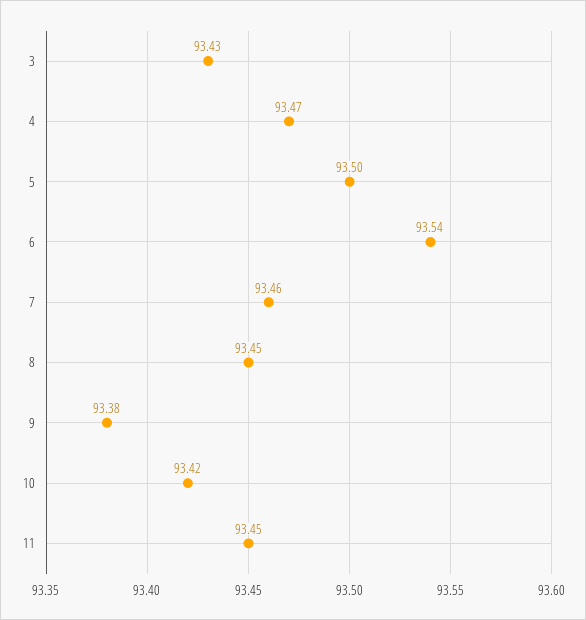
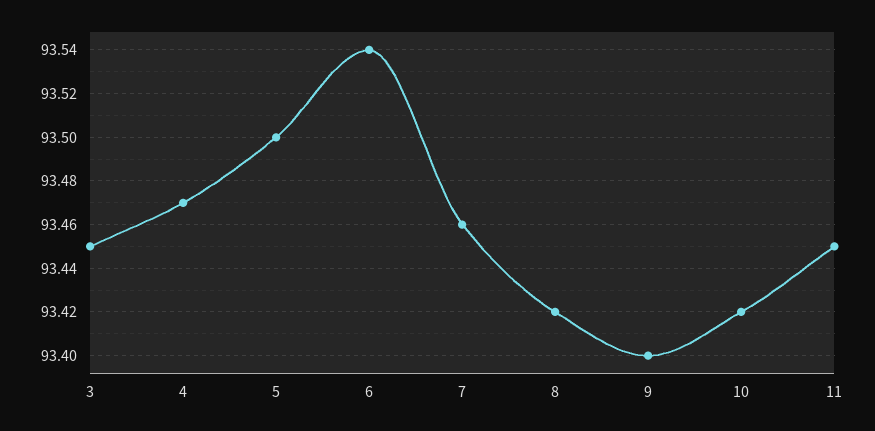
  {
-   "3": 93.43,
+   "3": 93.45,
    "4": 93.47,
    "5": 93.5,
    "6": 93.54,
    "7": 93.46,
-   "8": 93.45,
+   "8": 93.42,
-   "9": 93.38,
+   "9": 93.4,
    "10": 93.42,
    "11": 93.45
  }

